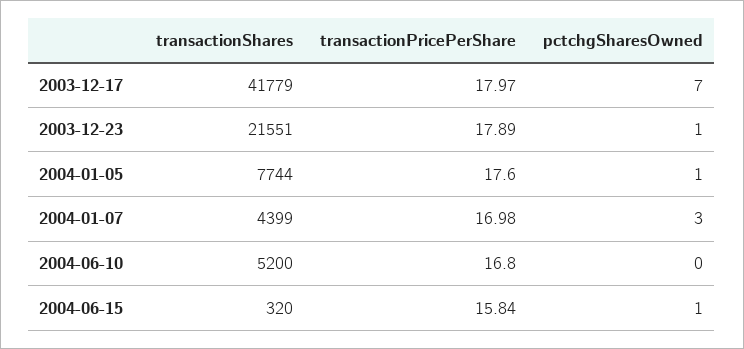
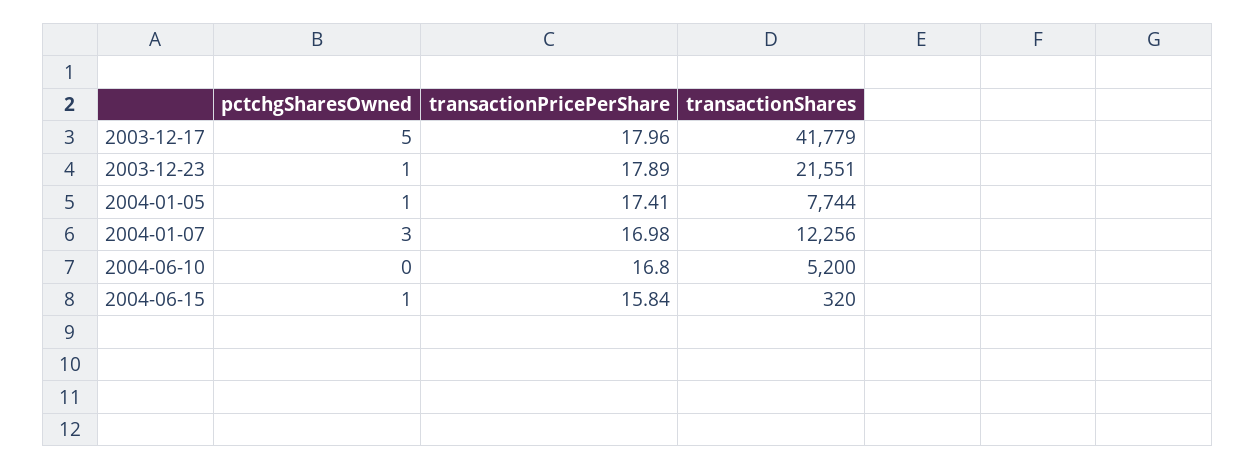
  {
    "transactionShares": {
      "2003-12-17": 41779,
      "2003-12-23": 21551,
      "2004-01-05": 7744,
-     "2004-01-07": 4399,
+     "2004-01-07": 12256,
      "2004-06-10": 5200,
      "2004-06-15": 320
    },
    "transactionPricePerShare": {
-     "2003-12-17": 17.97,
+     "2003-12-17": 17.96,
      "2003-12-23": 17.89,
-     "2004-01-05": 17.6,
+     "2004-01-05": 17.41,
      "2004-01-07": 16.98,
      "2004-06-10": 16.8,
      "2004-06-15": 15.84
    },
    "pctchgSharesOwned": {
-     "2003-12-17": 7,
+     "2003-12-17": 5,
      "2003-12-23": 1,
      "2004-01-05": 1,
      "2004-01-07": 3,
      "2004-06-10": 0,
      "2004-06-15": 1
    }
  }

